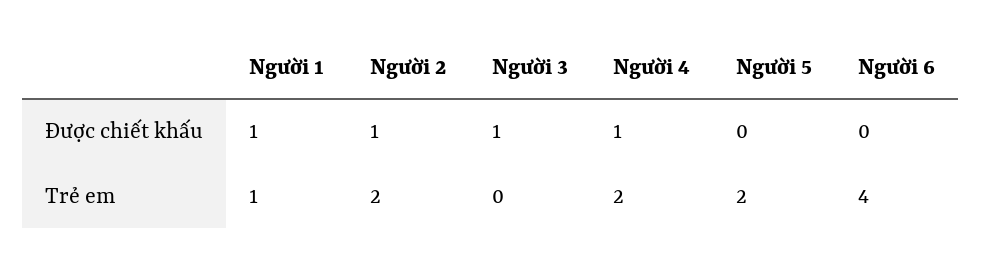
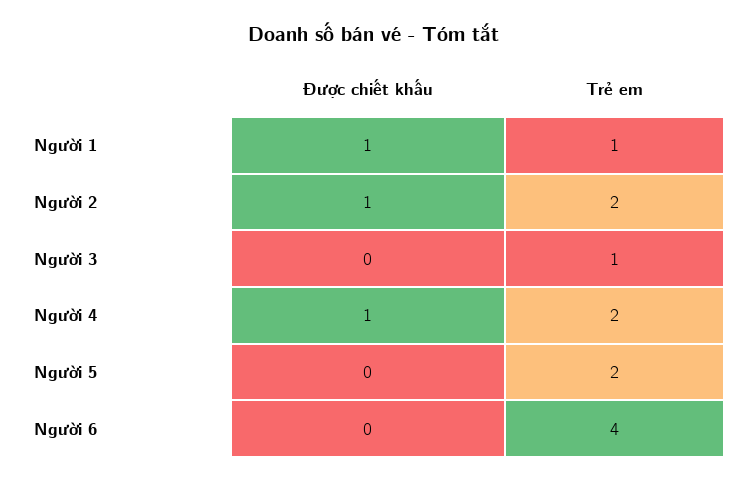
  {
    "Người 1": {
      "Được chiết khấu": 1,
      "Trẻ em": 1
    },
    "Người 2": {
      "Được chiết khấu": 1,
      "Trẻ em": 2
    },
    "Người 3": {
-     "Được chiết khấu": 1,
+     "Được chiết khấu": 0,
-     "Trẻ em": 0
+     "Trẻ em": 1
    },
    "Người 4": {
      "Được chiết khấu": 1,
      "Trẻ em": 2
    },
    "Người 5": {
      "Được chiết khấu": 0,
      "Trẻ em": 2
    },
    "Người 6": {
      "Được chiết khấu": 0,
      "Trẻ em": 4
    }
  }

